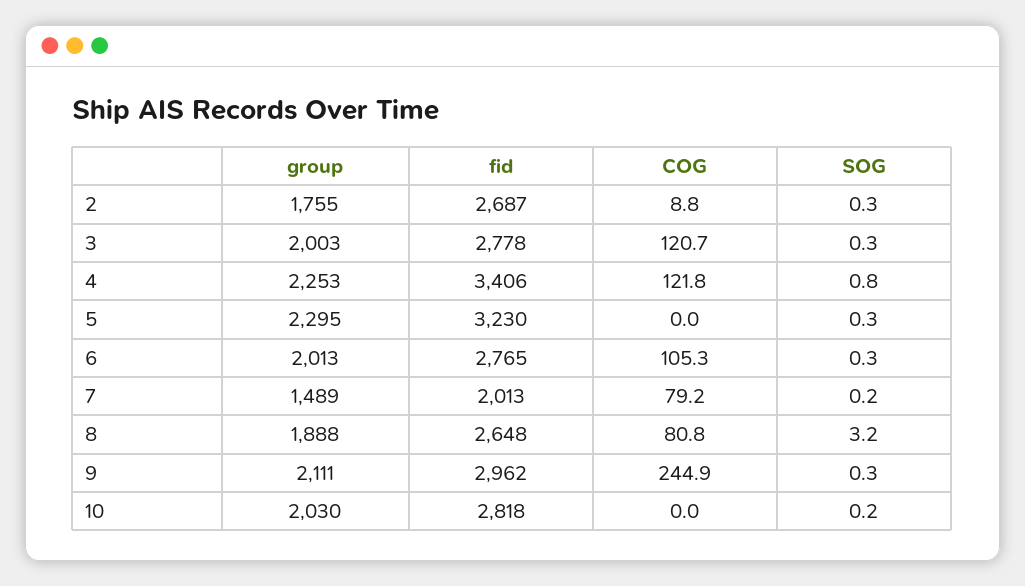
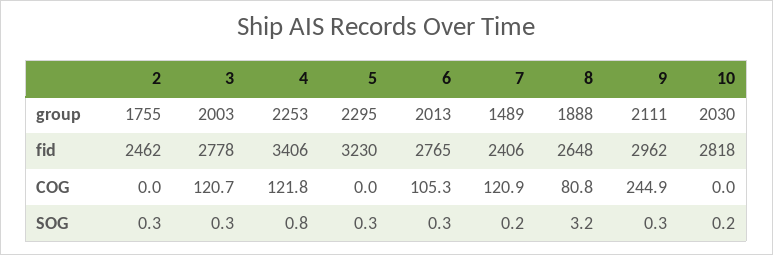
  {
    "group": {
      "2": 1755,
      "3": 2003,
      "4": 2253,
      "5": 2295,
      "6": 2013,
      "7": 1489,
      "8": 1888,
      "9": 2111,
      "10": 2030
    },
    "fid": {
-     "2": 2687,
+     "2": 2462,
      "3": 2778,
      "4": 3406,
      "5": 3230,
      "6": 2765,
-     "7": 2013,
+     "7": 2406,
      "8": 2648,
      "9": 2962,
      "10": 2818
    },
    "COG": {
-     "2": 8.8,
+     "2": 0,
      "3": 120.7,
      "4": 121.8,
      "5": 0,
      "6": 105.3,
-     "7": 79.2,
+     "7": 120.9,
      "8": 80.8,
      "9": 244.9,
      "10": 0
    },
    "SOG": {
      "2": 0.3,
      "3": 0.3,
      "4": 0.8,
      "5": 0.3,
      "6": 0.3,
      "7": 0.2,
      "8": 3.2,
      "9": 0.3,
      "10": 0.2
    }
  }

